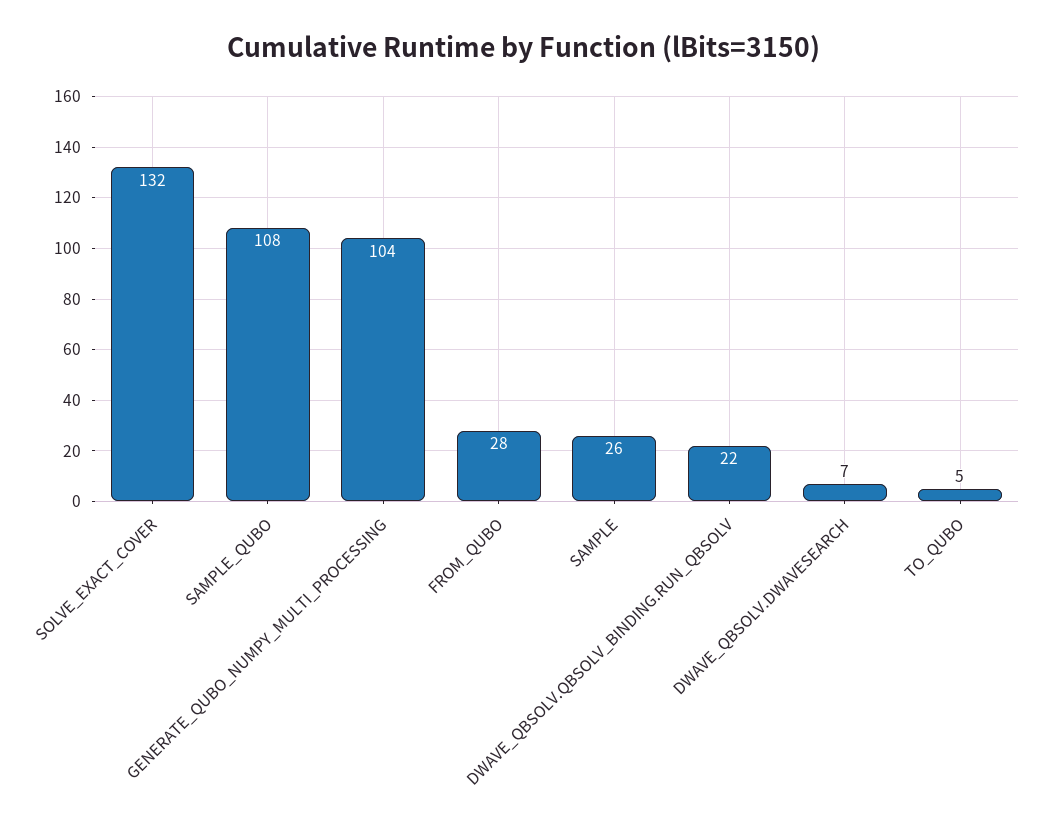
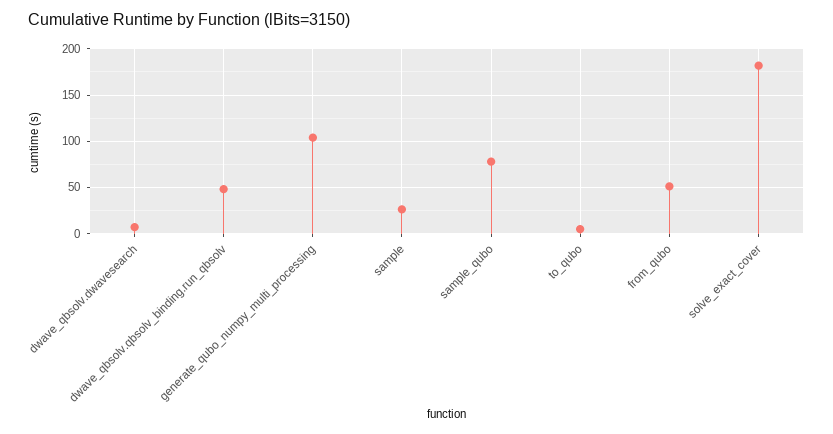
  {
-   "SOLVE_EXACT_COVER": 132,
+   "SOLVE_EXACT_COVER": 180,
-   "SAMPLE_QUBO": 108,
+   "SAMPLE_QUBO": 80,
    "GENERATE_QUBO_NUMPY_MULTI_PROCESSING": 104,
-   "FROM_QUBO": 28,
+   "FROM_QUBO": 50,
    "SAMPLE": 26,
-   "DWAVE_QBSOLV.QBSOLV_BINDING.RUN_QBSOLV": 22,
+   "DWAVE_QBSOLV.QBSOLV_BINDING.RUN_QBSOLV": 50,
    "DWAVE_QBSOLV.DWAVESEARCH": 7,
    "TO_QUBO": 5
  }

